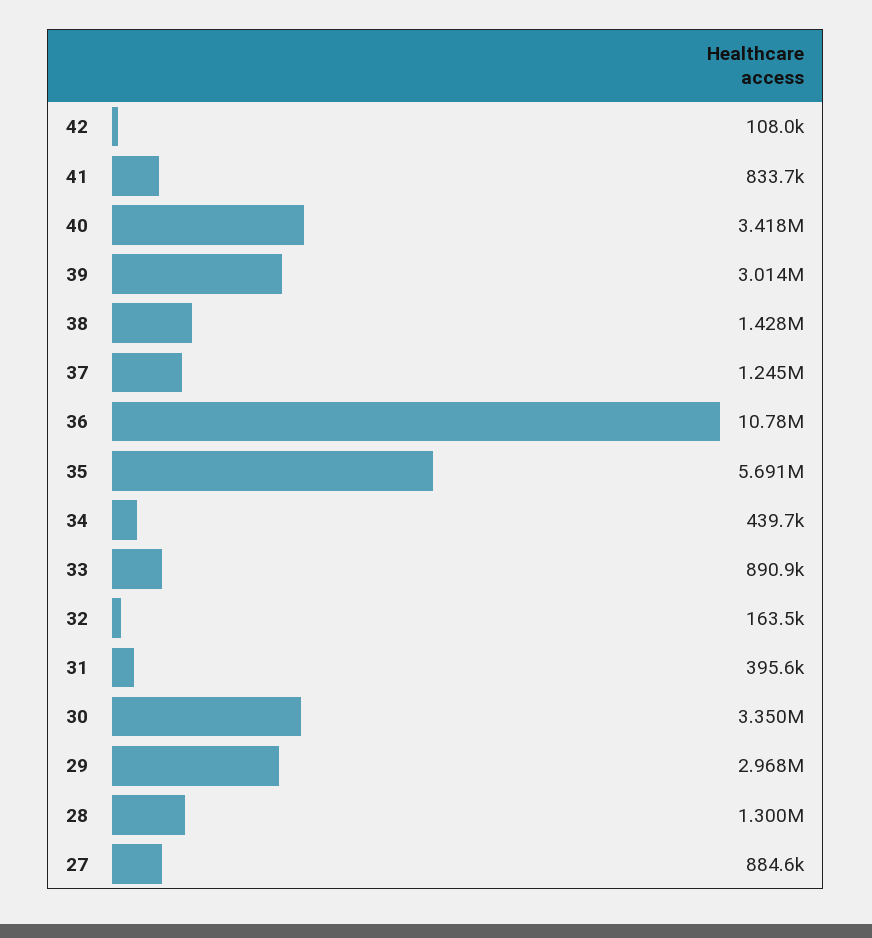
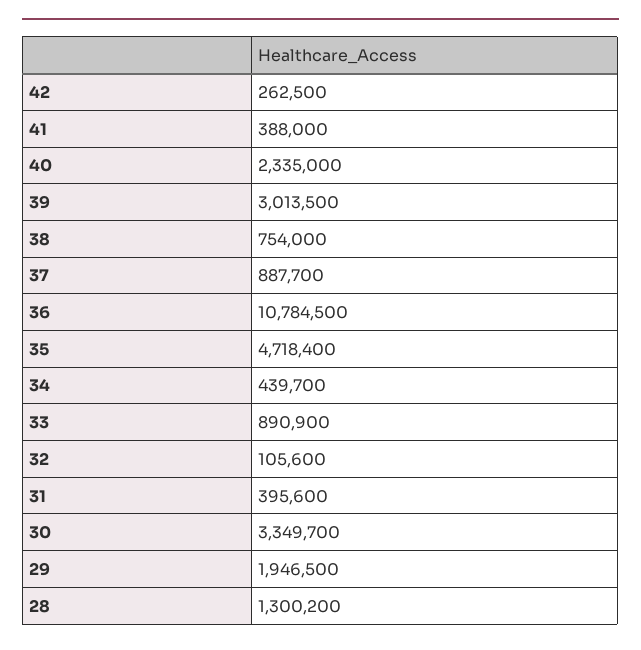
  {
-   "42": 108000,
+   "42": 262500,
-   "41": 833700,
+   "41": 388000,
-   "40": 3418000,
+   "40": 2335000,
    "39": 3013500,
-   "38": 1428000,
+   "38": 754000,
-   "37": 1245000,
+   "37": 887700,
    "36": 10784500,
-   "35": 5691000,
+   "35": 4718400,
    "34": 439700,
    "33": 890900,
-   "32": 163500,
+   "32": 105600,
    "31": 395600,
    "30": 3349700,
-   "29": 2968000,
+   "29": 1946500,
-   "28": 1300200,
+   "28": 1300200
-   "27": 884600
  }

